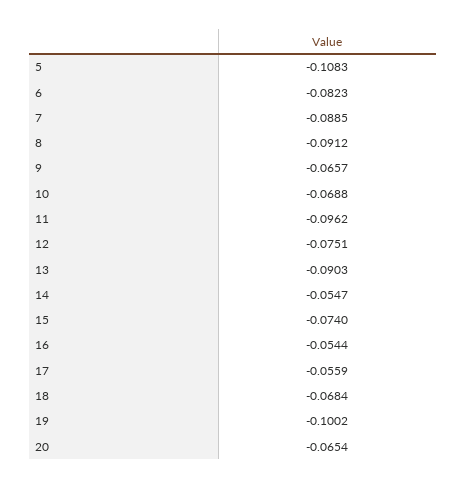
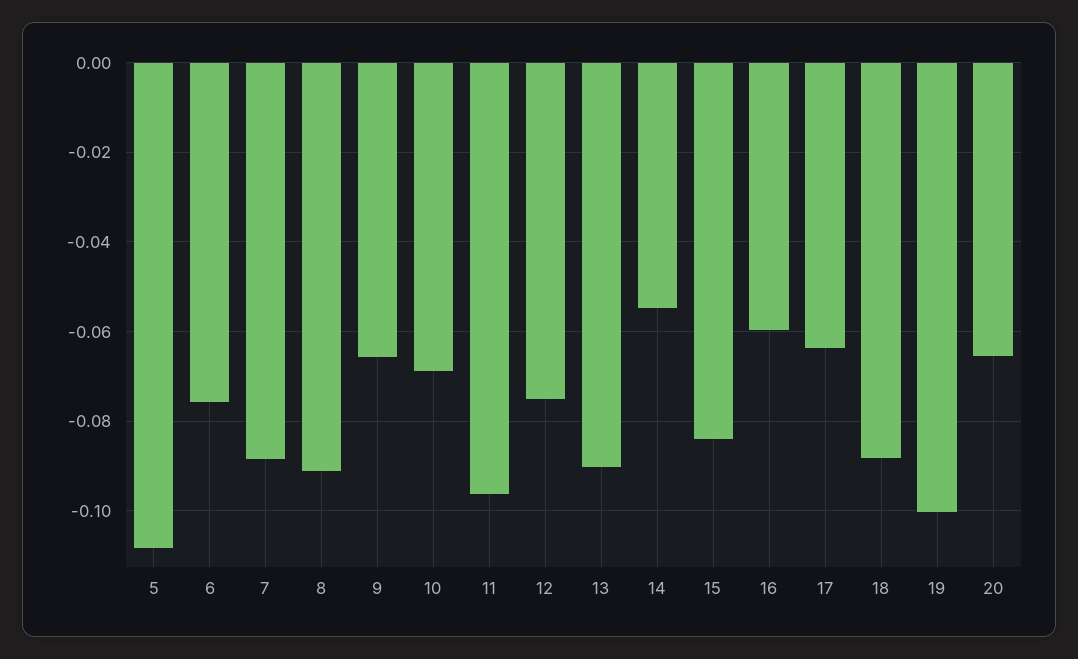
  {
    "5": -0.1083,
-   "6": -0.0823,
+   "6": -0.076,
    "7": -0.0885,
    "8": -0.0912,
    "9": -0.0657,
    "10": -0.0688,
    "11": -0.0962,
    "12": -0.0751,
    "13": -0.0903,
    "14": -0.0547,
-   "15": -0.074,
+   "15": -0.084,
-   "16": -0.0544,
+   "16": -0.06,
-   "17": -0.0559,
+   "17": -0.064,
-   "18": -0.0684,
+   "18": -0.088,
    "19": -0.1002,
    "20": -0.0654
  }

